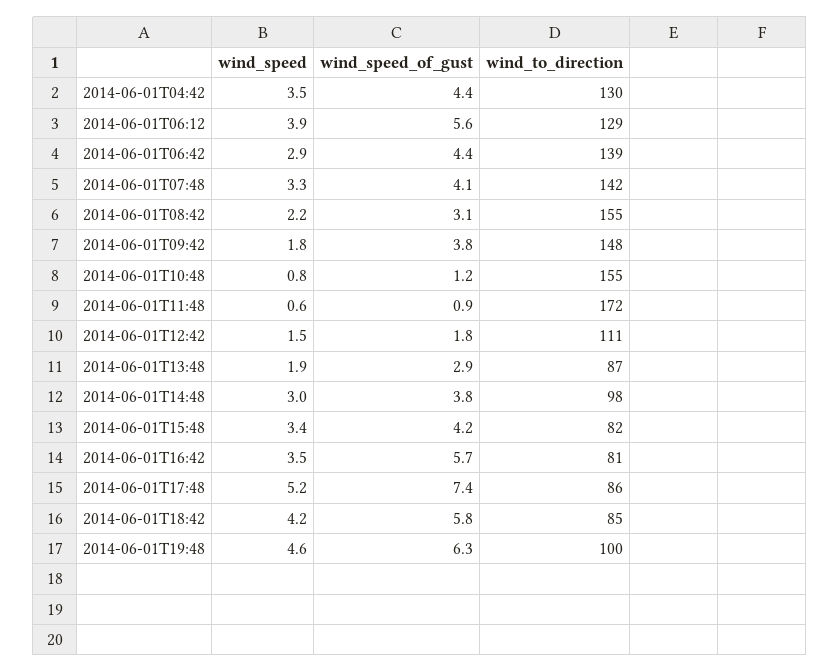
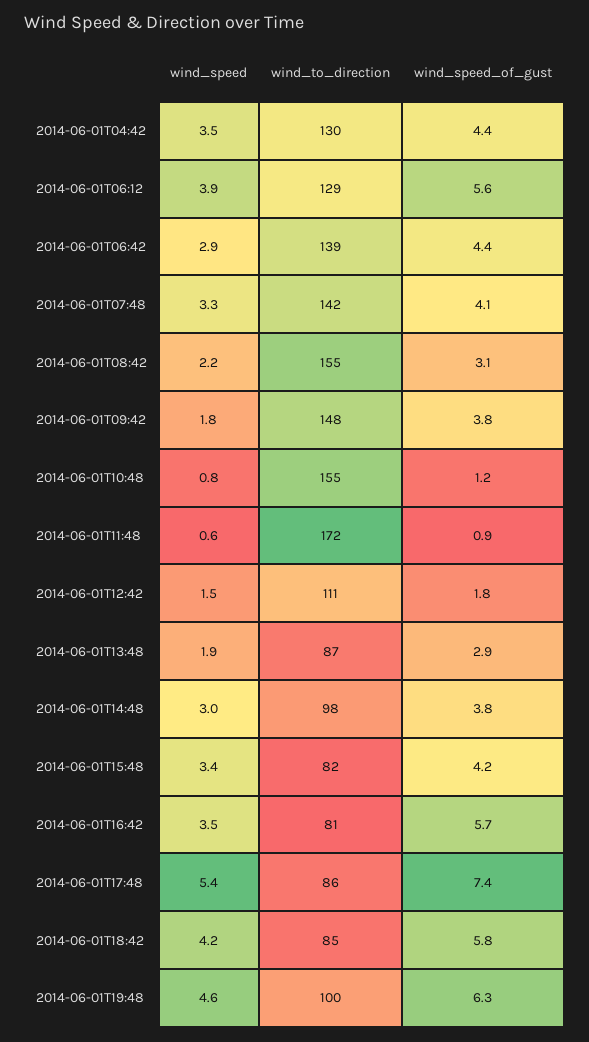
  {
    "wind_speed": {
      "2014-06-01T04:42": 3.5,
      "2014-06-01T06:12": 3.9,
      "2014-06-01T06:42": 2.9,
      "2014-06-01T07:48": 3.3,
      "2014-06-01T08:42": 2.2,
      "2014-06-01T09:42": 1.8,
      "2014-06-01T10:48": 0.8,
      "2014-06-01T11:48": 0.6,
      "2014-06-01T12:42": 1.5,
      "2014-06-01T13:48": 1.9,
      "2014-06-01T14:48": 3,
      "2014-06-01T15:48": 3.4,
      "2014-06-01T16:42": 3.5,
-     "2014-06-01T17:48": 5.2,
+     "2014-06-01T17:48": 5.4,
      "2014-06-01T18:42": 4.2,
      "2014-06-01T19:48": 4.6
    },
    "wind_speed_of_gust": {
      "2014-06-01T04:42": 4.4,
      "2014-06-01T06:12": 5.6,
      "2014-06-01T06:42": 4.4,
      "2014-06-01T07:48": 4.1,
      "2014-06-01T08:42": 3.1,
      "2014-06-01T09:42": 3.8,
      "2014-06-01T10:48": 1.2,
      "2014-06-01T11:48": 0.9,
      "2014-06-01T12:42": 1.8,
      "2014-06-01T13:48": 2.9,
      "2014-06-01T14:48": 3.8,
      "2014-06-01T15:48": 4.2,
      "2014-06-01T16:42": 5.7,
      "2014-06-01T17:48": 7.4,
      "2014-06-01T18:42": 5.8,
      "2014-06-01T19:48": 6.3
    },
    "wind_to_direction": {
      "2014-06-01T04:42": 130,
      "2014-06-01T06:12": 129,
      "2014-06-01T06:42": 139,
      "2014-06-01T07:48": 142,
      "2014-06-01T08:42": 155,
      "2014-06-01T09:42": 148,
      "2014-06-01T10:48": 155,
      "2014-06-01T11:48": 172,
      "2014-06-01T12:42": 111,
      "2014-06-01T13:48": 87,
      "2014-06-01T14:48": 98,
      "2014-06-01T15:48": 82,
      "2014-06-01T16:42": 81,
      "2014-06-01T17:48": 86,
      "2014-06-01T18:42": 85,
      "2014-06-01T19:48": 100
    }
  }

